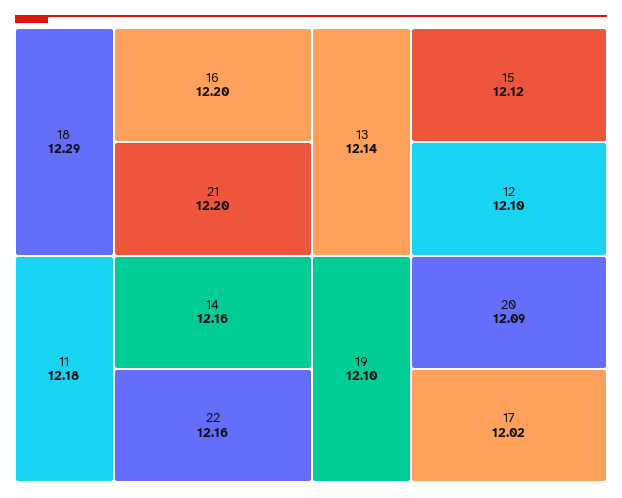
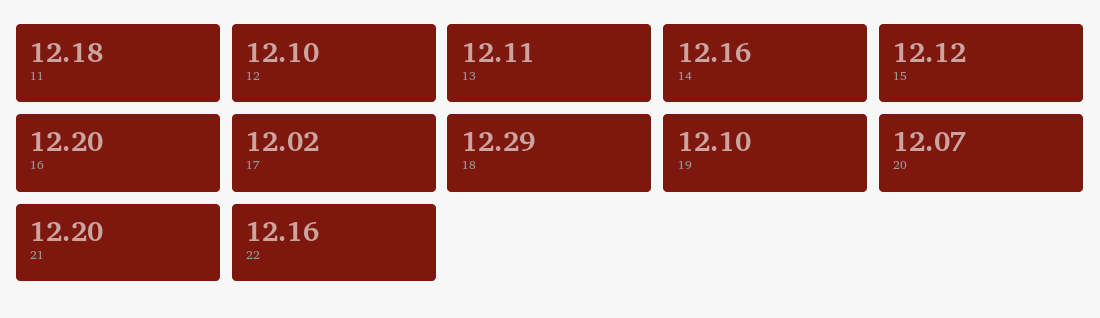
  {
    "18": 12.29,
    "16": 12.2,
    "21": 12.2,
    "11": 12.18,
    "14": 12.16,
    "22": 12.16,
-   "13": 12.14,
+   "13": 12.11,
    "15": 12.12,
    "12": 12.1,
    "19": 12.1,
-   "20": 12.09,
+   "20": 12.07,
    "17": 12.02
  }

